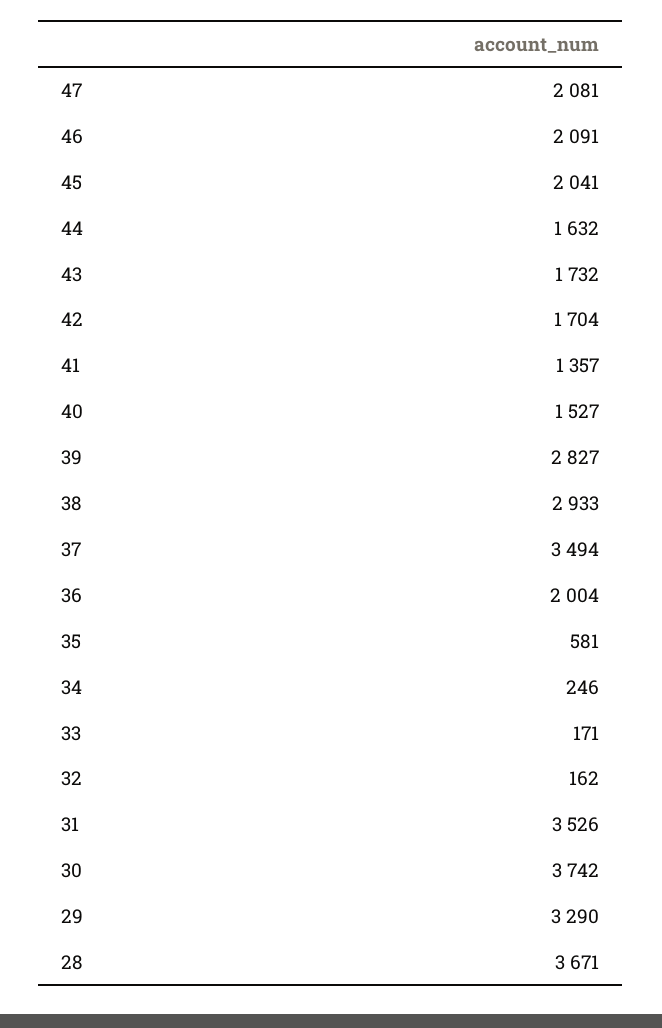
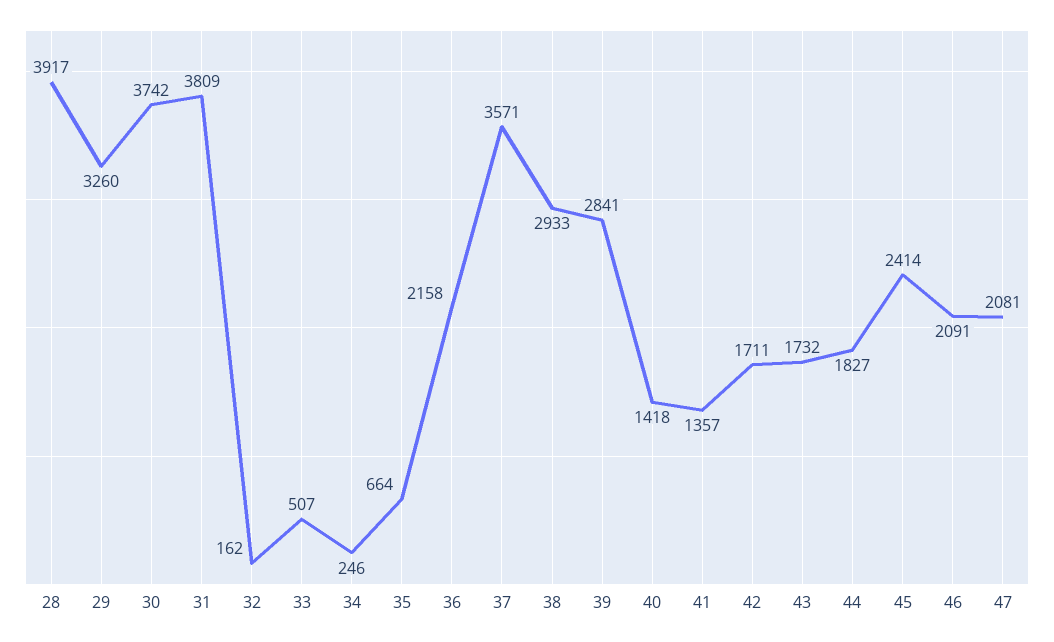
  {
    "47": 2081,
    "46": 2091,
-   "45": 2041,
+   "45": 2414,
-   "44": 1632,
+   "44": 1827,
    "43": 1732,
-   "42": 1704,
+   "42": 1711,
    "41": 1357,
-   "40": 1527,
+   "40": 1418,
-   "39": 2827,
+   "39": 2841,
    "38": 2933,
-   "37": 3494,
+   "37": 3571,
-   "36": 2004,
+   "36": 2158,
-   "35": 581,
+   "35": 664,
    "34": 246,
-   "33": 171,
+   "33": 507,
    "32": 162,
-   "31": 3526,
+   "31": 3809,
    "30": 3742,
-   "29": 3290,
+   "29": 3260,
-   "28": 3671
+   "28": 3917
  }

